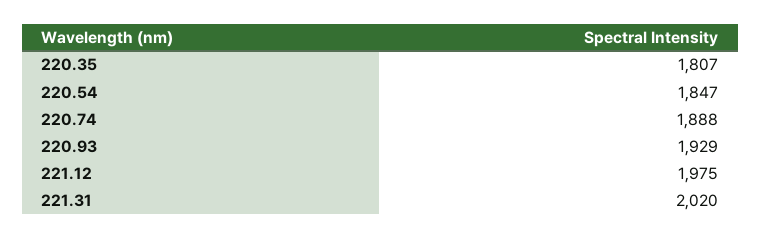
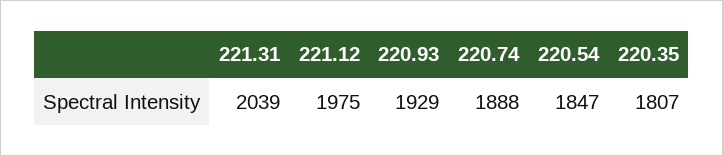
  {
    "220.35": 1807,
    "220.54": 1847,
    "220.74": 1888,
    "220.93": 1929,
    "221.12": 1975,
-   "221.31": 2020
+   "221.31": 2039
  }

